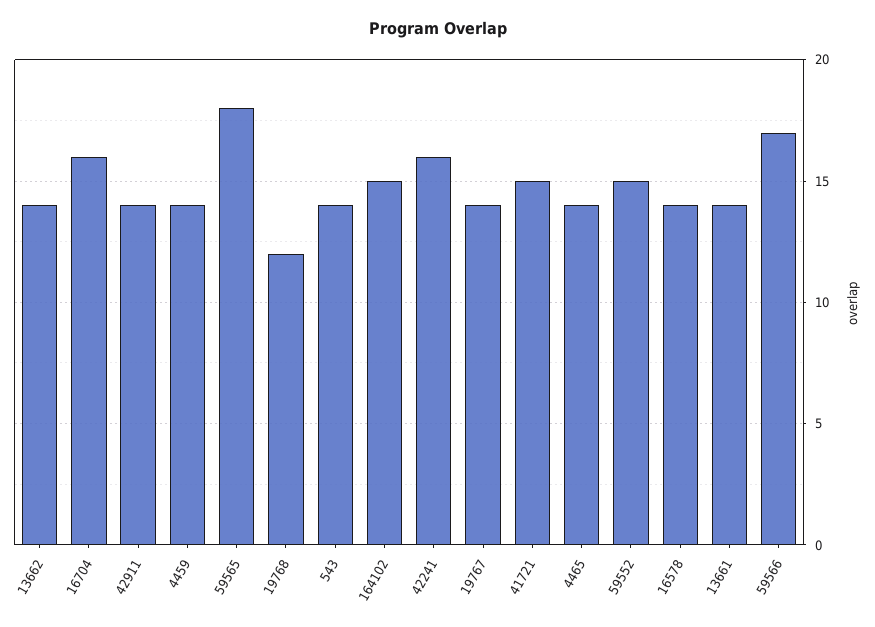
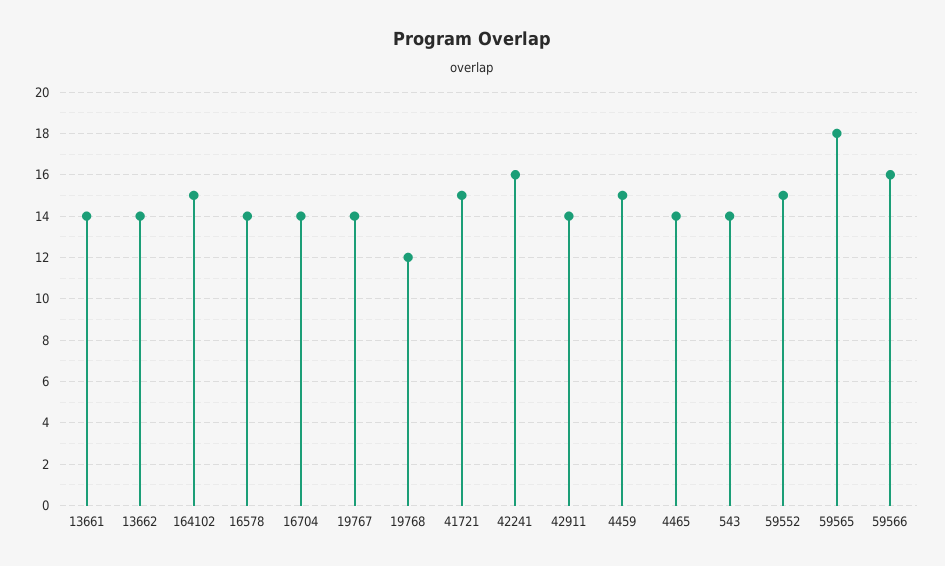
  {
    "13662": 14,
-   "16704": 16,
+   "16704": 14,
    "42911": 14,
-   "4459": 14,
+   "4459": 15,
    "59565": 18,
    "19768": 12,
    "543": 14,
    "164102": 15,
    "42241": 16,
    "19767": 14,
    "41721": 15,
    "4465": 14,
    "59552": 15,
    "16578": 14,
    "13661": 14,
-   "59566": 17
+   "59566": 16
  }

